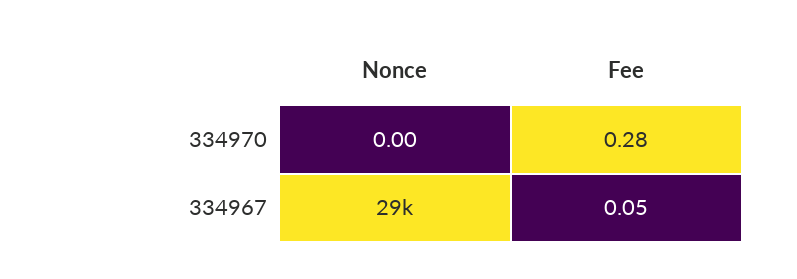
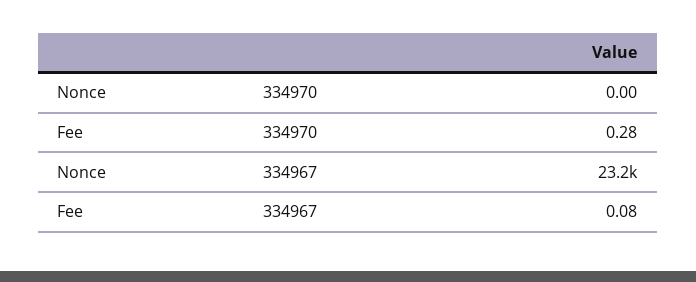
  {
    "Nonce": {
      "334970": 0,
-     "334967": 29000
+     "334967": 23200
    },
    "Fee": {
      "334970": 0.28,
-     "334967": 0.05
+     "334967": 0.08
    }
  }

